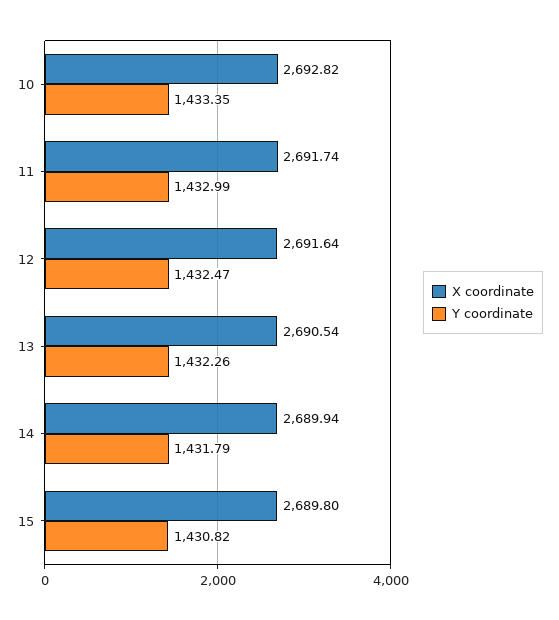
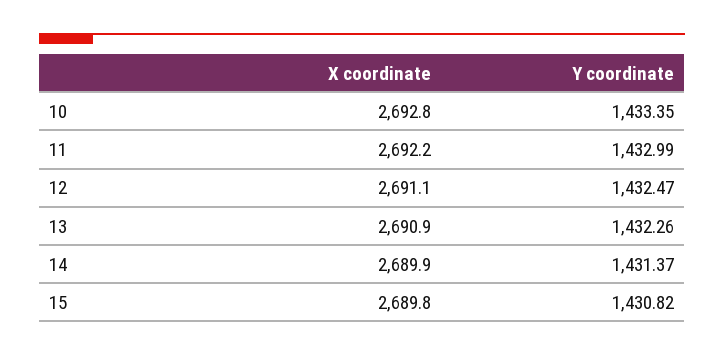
  {
    "X coordinate": {
      "10": 2692.82,
-     "11": 2691.74,
+     "11": 2692.2,
-     "12": 2691.64,
+     "12": 2691.1,
-     "13": 2690.54,
+     "13": 2690.9,
      "14": 2689.94,
      "15": 2689.8
    },
    "Y coordinate": {
      "10": 1433.35,
      "11": 1432.99,
      "12": 1432.47,
      "13": 1432.26,
-     "14": 1431.79,
+     "14": 1431.37,
      "15": 1430.82
    }
  }

